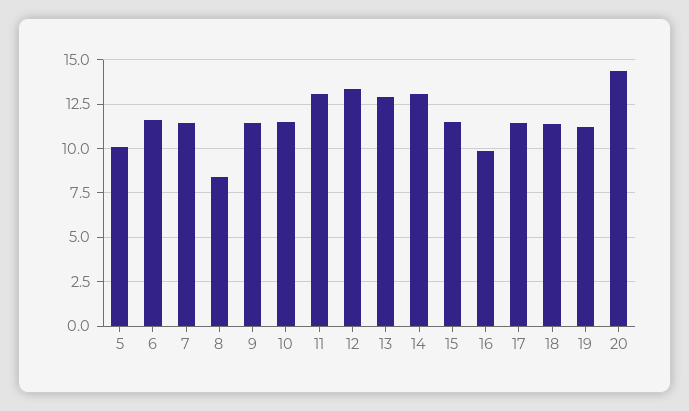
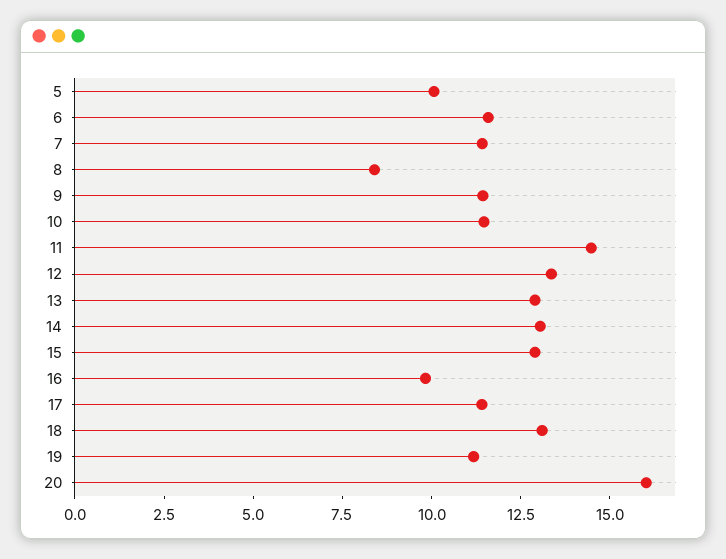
  {
    "5": 10,
    "6": 11.5,
    "7": 11.5,
    "8": 8.5,
    "9": 11.5,
    "10": 11.5,
-   "11": 13,
+   "11": 14.5,
    "12": 13.5,
    "13": 13,
    "14": 13,
-   "15": 11.5,
+   "15": 13,
    "16": 10,
    "17": 11.5,
-   "18": 11.5,
+   "18": 13,
    "19": 11,
-   "20": 14.5
+   "20": 16
  }

